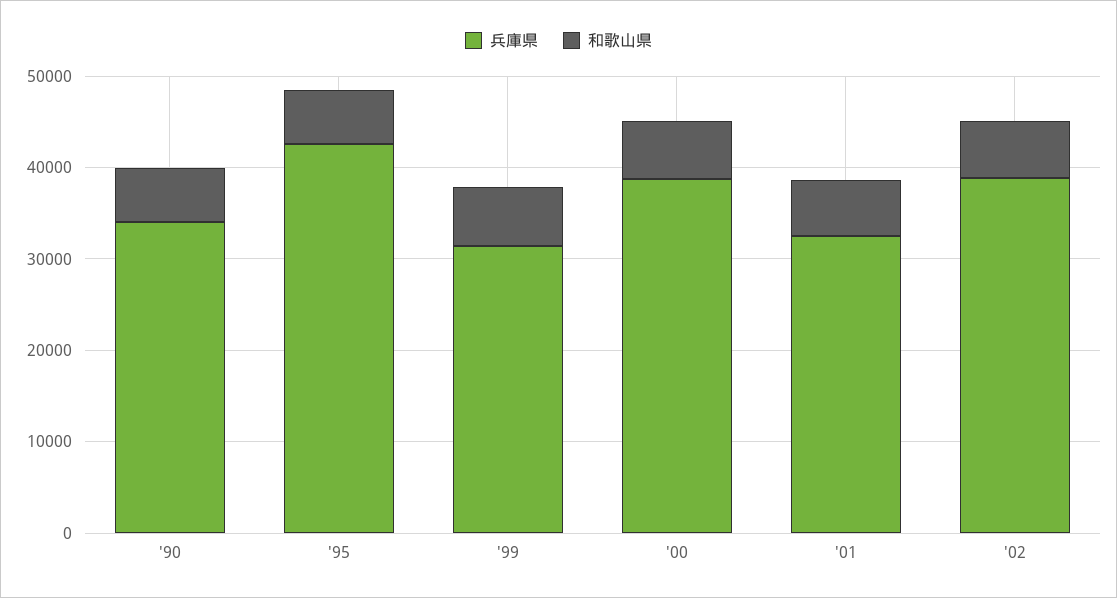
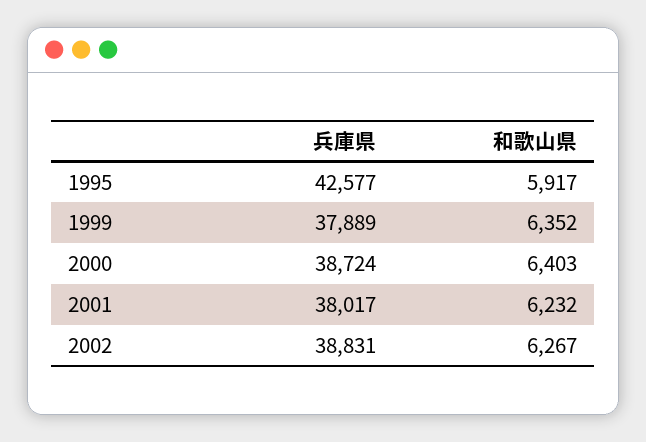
  {
    "兵庫県": {
-     "'90": 34000,
      "'95": 42577,
-     "'99": 32000,
+     "'99": 37889,
      "'00": 38724,
-     "'01": 32000,
+     "'01": 38017,
      "'02": 38831
    },
    "和歌山県": {
-     "'90": 6000,
      "'95": 5917,
      "'99": 6352,
      "'00": 6403,
      "'01": 6232,
      "'02": 6267
    }
  }

